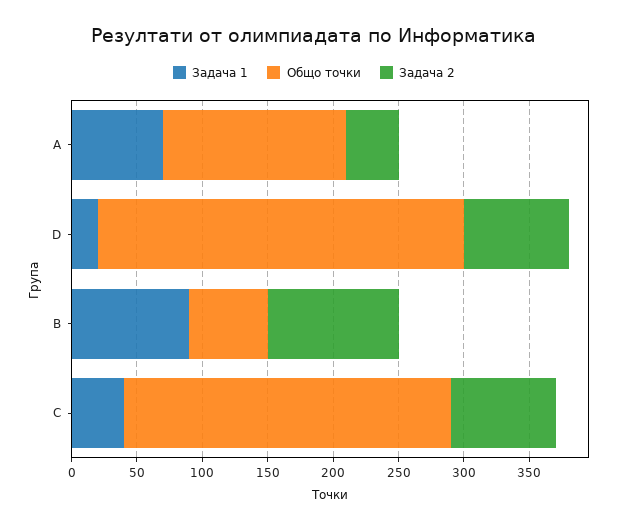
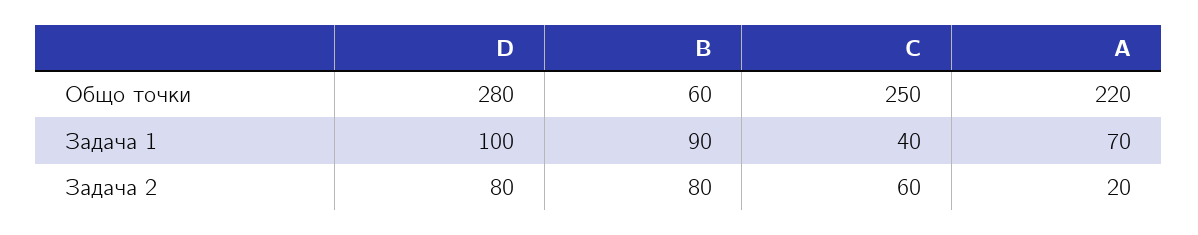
  {
    "Задача 1": {
      "A": 70,
-     "D": 20,
+     "D": 100,
      "B": 90,
      "C": 40
    },
    "Общо точки": {
-     "A": 140,
+     "A": 220,
      "D": 280,
      "B": 60,
      "C": 250
    },
    "Задача 2": {
-     "A": 40,
+     "A": 20,
      "D": 80,
-     "B": 100,
+     "B": 80,
-     "C": 80
+     "C": 60
    }
  }

